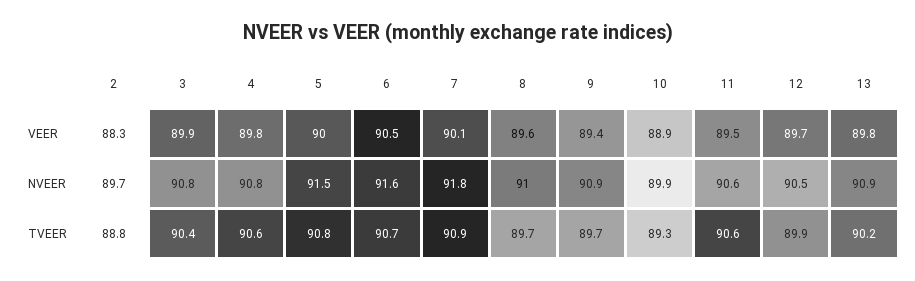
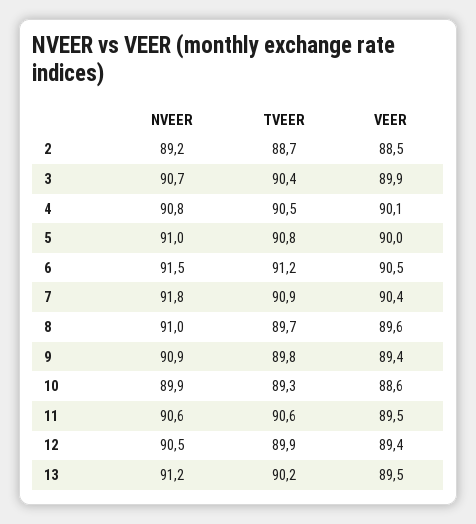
  {
    "2": {
-     "VEER": 88.3,
+     "VEER": 88.5,
-     "NVEER": 89.7,
+     "NVEER": 89.2,
-     "TVEER": 88.8
+     "TVEER": 88.7
    },
    "3": {
      "VEER": 89.9,
-     "NVEER": 90.8,
+     "NVEER": 90.7,
      "TVEER": 90.4
    },
    "4": {
-     "VEER": 89.8,
+     "VEER": 90.1,
      "NVEER": 90.8,
-     "TVEER": 90.6
+     "TVEER": 90.5
    },
    "5": {
      "VEER": 90,
-     "NVEER": 91.5,
+     "NVEER": 91,
      "TVEER": 90.8
    },
    "6": {
      "VEER": 90.5,
-     "NVEER": 91.6,
+     "NVEER": 91.5,
-     "TVEER": 90.7
+     "TVEER": 91.2
    },
    "7": {
-     "VEER": 90.1,
+     "VEER": 90.4,
      "NVEER": 91.8,
      "TVEER": 90.9
    },
    "8": {
      "VEER": 89.6,
      "NVEER": 91,
      "TVEER": 89.7
    },
    "9": {
      "VEER": 89.4,
      "NVEER": 90.9,
-     "TVEER": 89.7
+     "TVEER": 89.8
    },
    "10": {
-     "VEER": 88.9,
+     "VEER": 88.6,
      "NVEER": 89.9,
      "TVEER": 89.3
    },
    "11": {
      "VEER": 89.5,
      "NVEER": 90.6,
      "TVEER": 90.6
    },
    "12": {
-     "VEER": 89.7,
+     "VEER": 89.4,
      "NVEER": 90.5,
      "TVEER": 89.9
    },
    "13": {
-     "VEER": 89.8,
+     "VEER": 89.5,
-     "NVEER": 90.9,
+     "NVEER": 91.2,
      "TVEER": 90.2
    }
  }

